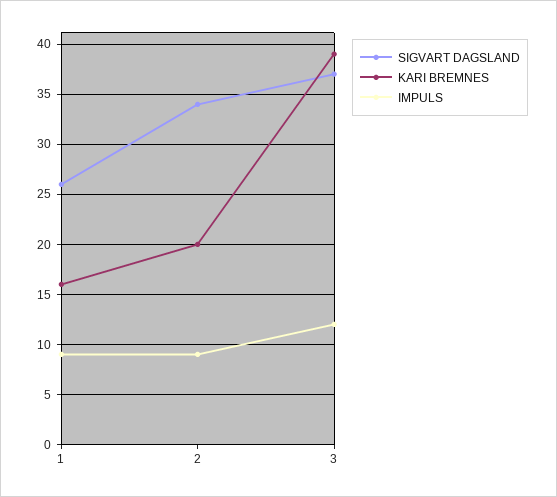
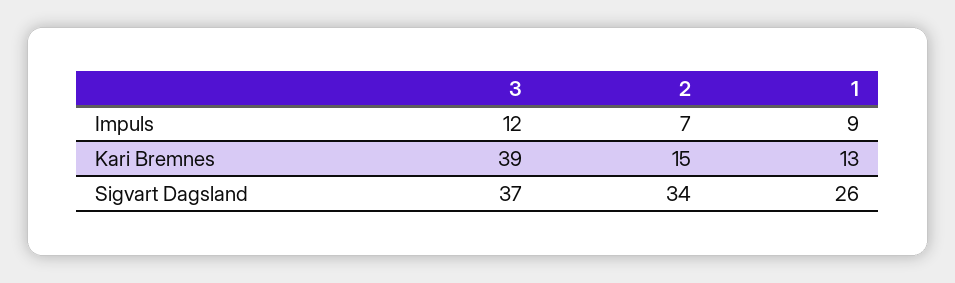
  {
    "SIGVART DAGSLAND": {
      "1": 26,
      "2": 34,
      "3": 37
    },
    "KARI BREMNES": {
-     "1": 16,
+     "1": 13,
-     "2": 20,
+     "2": 15,
      "3": 39
    },
    "IMPULS": {
      "1": 9,
-     "2": 9,
+     "2": 7,
      "3": 12
    }
  }

